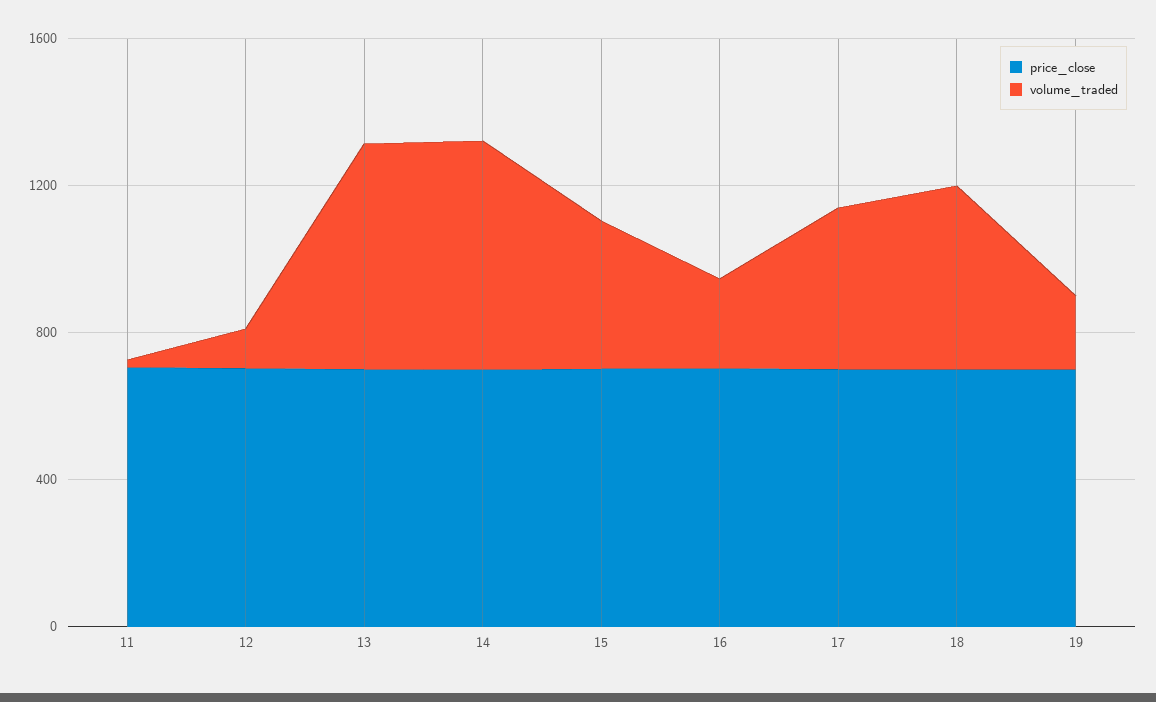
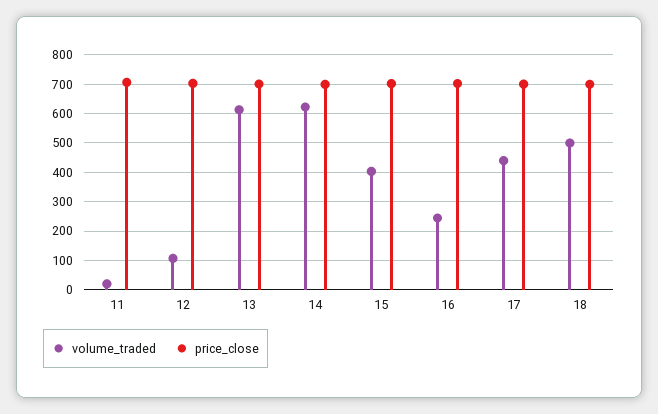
  {
    "price_close": {
      "11": 700,
      "12": 700,
      "13": 700,
      "14": 700,
      "15": 700,
      "16": 700,
      "17": 700,
-     "18": 700,
+     "18": 700
-     "19": 700
    },
    "volume_traded": {
      "11": 25,
      "12": 100,
      "13": 625,
      "14": 625,
      "15": 400,
      "16": 250,
      "17": 450,
-     "18": 500,
+     "18": 500
-     "19": 200
    }
  }

